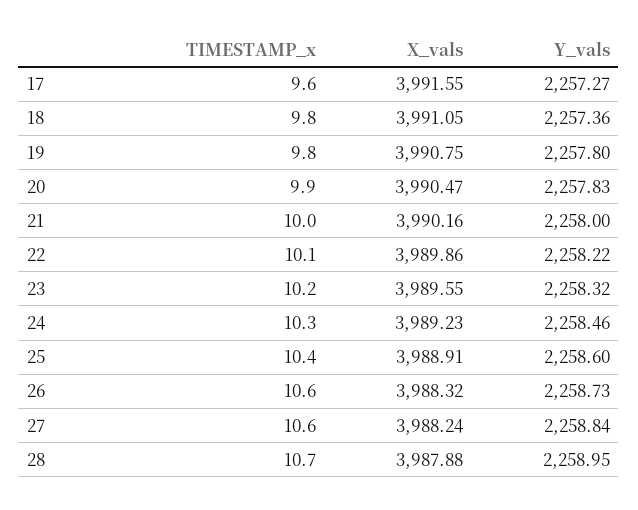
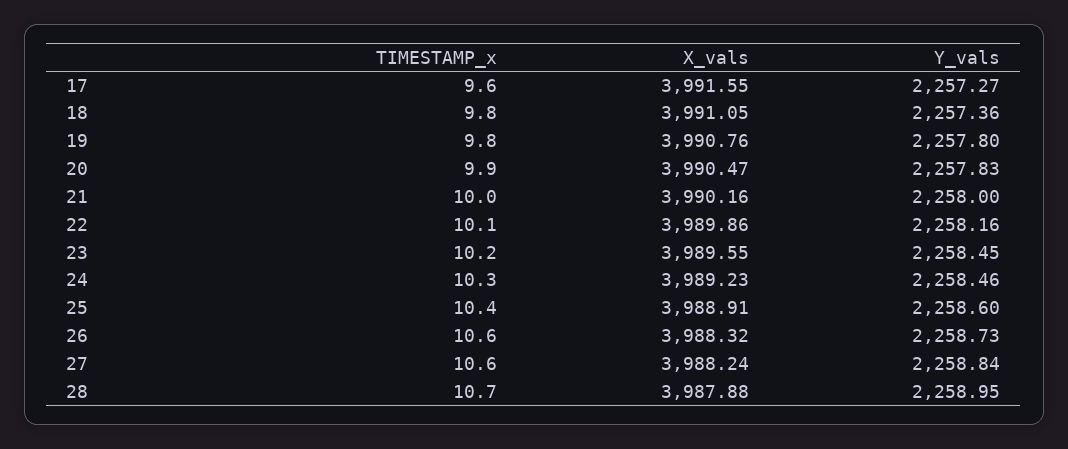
  {
    "TIMESTAMP_x": {
      "17": 9.6,
      "18": 9.8,
      "19": 9.8,
      "20": 9.9,
      "21": 10,
      "22": 10.1,
      "23": 10.2,
      "24": 10.3,
      "25": 10.4,
      "26": 10.6,
      "27": 10.6,
      "28": 10.7
    },
    "X_vals": {
      "17": 3991.55,
      "18": 3991.05,
-     "19": 3990.75,
+     "19": 3990.76,
      "20": 3990.47,
      "21": 3990.16,
      "22": 3989.86,
      "23": 3989.55,
      "24": 3989.23,
      "25": 3988.91,
      "26": 3988.32,
      "27": 3988.24,
      "28": 3987.88
    },
    "Y_vals": {
      "17": 2257.27,
      "18": 2257.36,
      "19": 2257.8,
      "20": 2257.83,
      "21": 2258,
-     "22": 2258.22,
+     "22": 2258.16,
-     "23": 2258.32,
+     "23": 2258.45,
      "24": 2258.46,
      "25": 2258.6,
      "26": 2258.73,
      "27": 2258.84,
      "28": 2258.95
    }
  }

